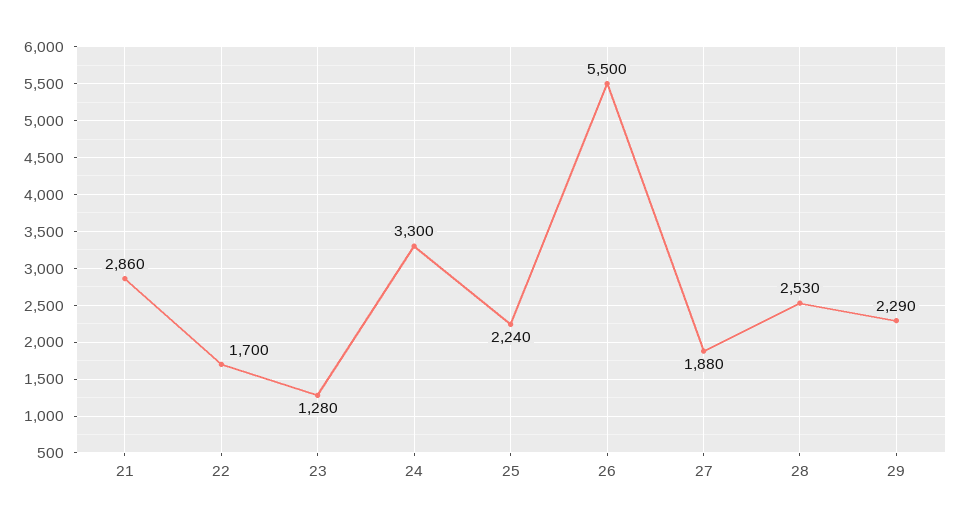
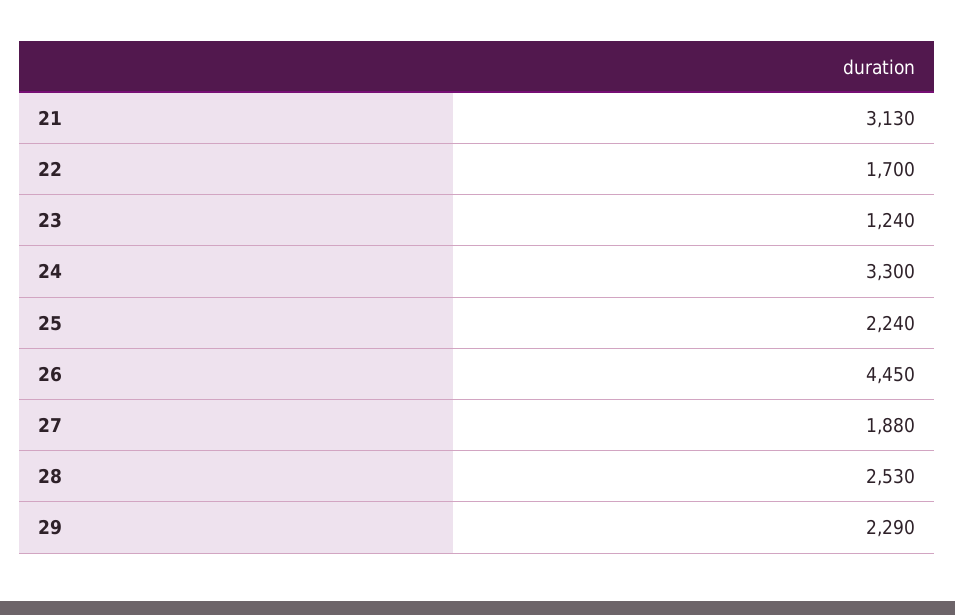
  {
-   "21": 2860,
+   "21": 3130,
    "22": 1700,
-   "23": 1280,
+   "23": 1240,
    "24": 3300,
    "25": 2240,
-   "26": 5500,
+   "26": 4450,
    "27": 1880,
    "28": 2530,
    "29": 2290
  }

